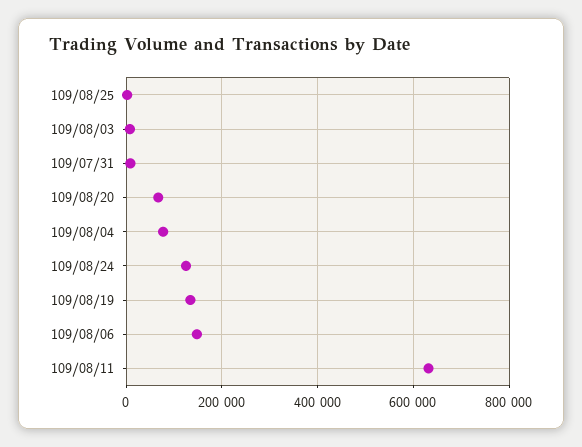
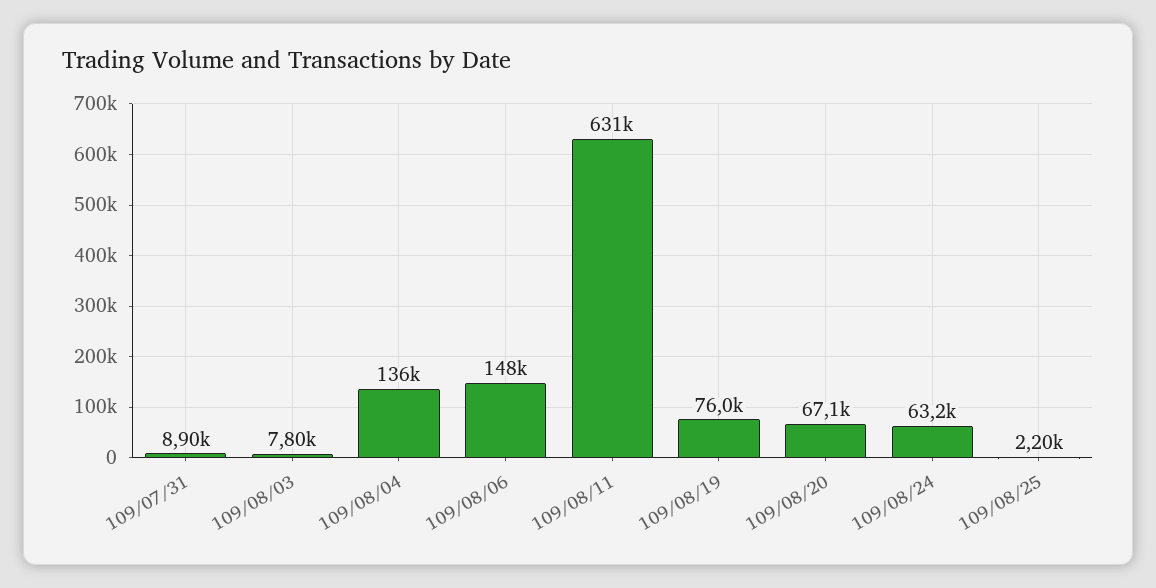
  {
    "109/08/25": 2200,
    "109/08/03": 7800,
    "109/07/31": 8900,
    "109/08/20": 67100,
-   "109/08/04": 80000,
+   "109/08/04": 136000,
-   "109/08/24": 120000,
+   "109/08/24": 63200,
-   "109/08/19": 140000,
+   "109/08/19": 76000,
    "109/08/06": 148000,
    "109/08/11": 631000
  }

